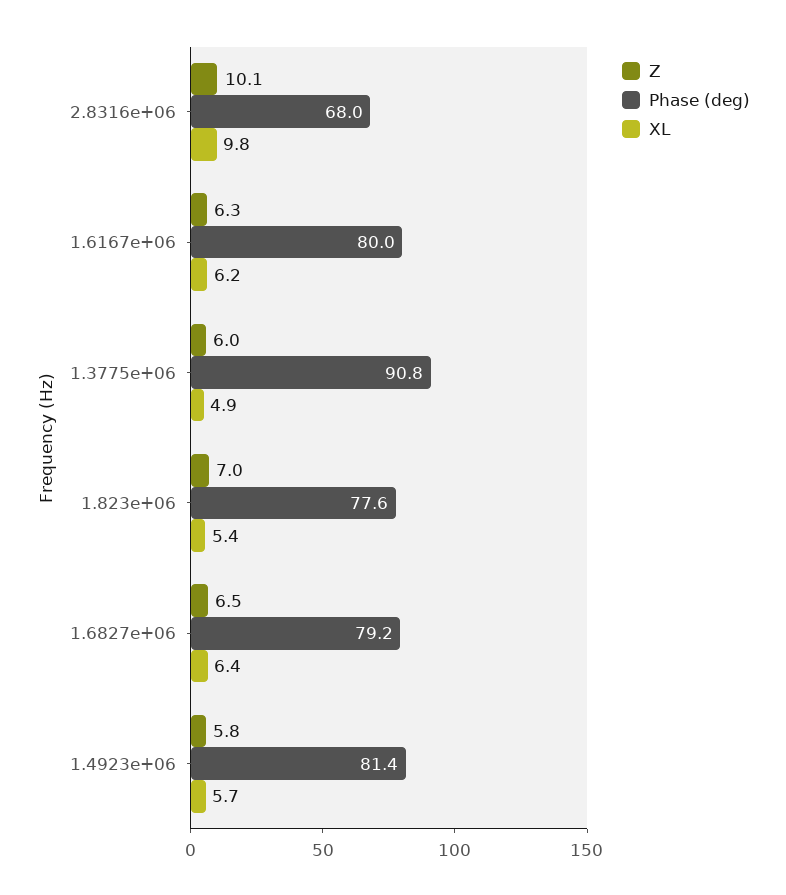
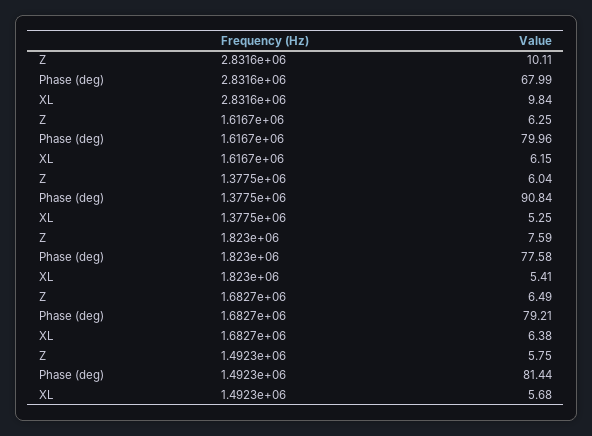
  {
    "Z": {
      "2.8316e+06": 10.11,
      "1.6167e+06": 6.25,
      "1.3775e+06": 6.04,
-     "1.823e+06": 7,
+     "1.823e+06": 7.59,
      "1.6827e+06": 6.49,
      "1.4923e+06": 5.75
    },
    "Phase (deg)": {
      "2.8316e+06": 67.99,
      "1.6167e+06": 79.96,
      "1.3775e+06": 90.84,
      "1.823e+06": 77.58,
      "1.6827e+06": 79.21,
      "1.4923e+06": 81.44
    },
    "XL": {
      "2.8316e+06": 9.84,
      "1.6167e+06": 6.15,
-     "1.3775e+06": 4.9,
+     "1.3775e+06": 5.25,
      "1.823e+06": 5.41,
      "1.6827e+06": 6.38,
      "1.4923e+06": 5.68
    }
  }

